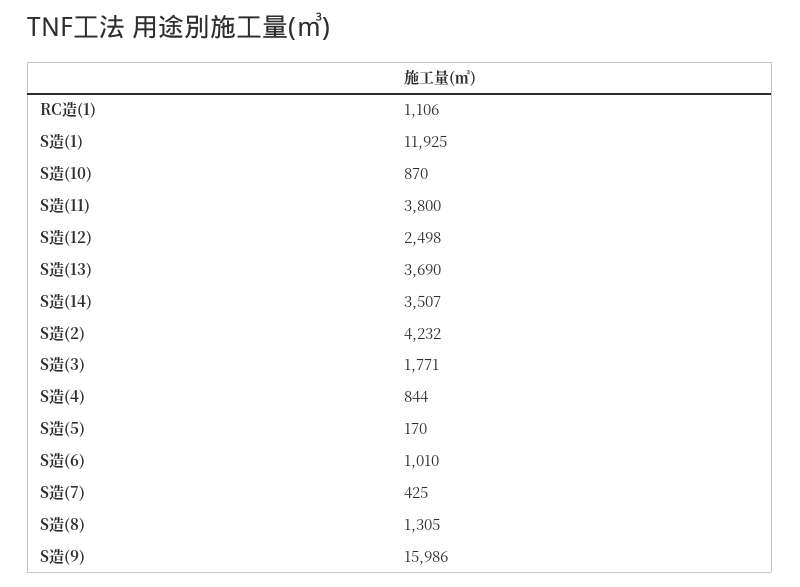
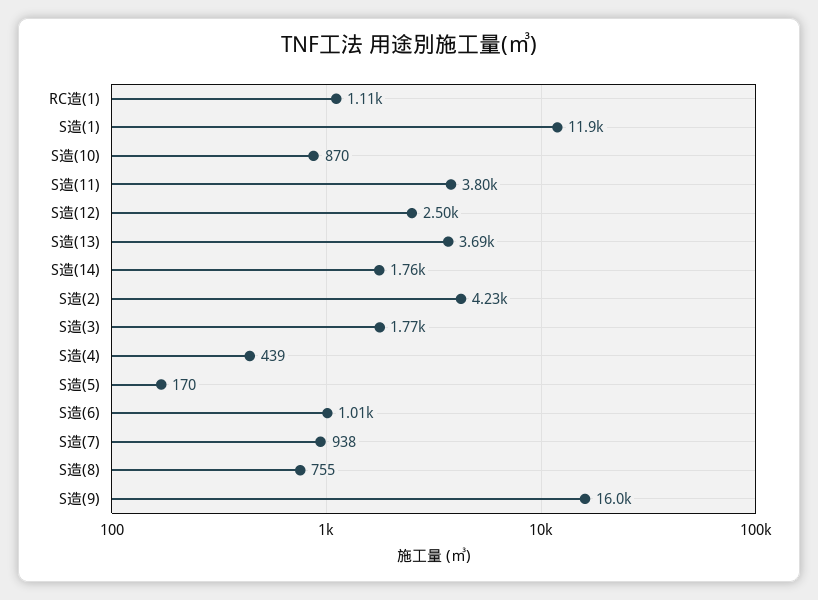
  {
    "RC造(1)": 1106,
    "S造(1)": 11925,
    "S造(10)": 870,
    "S造(11)": 3800,
    "S造(12)": 2498,
    "S造(13)": 3690,
-   "S造(14)": 3507,
+   "S造(14)": 1760,
    "S造(2)": 4232,
    "S造(3)": 1771,
-   "S造(4)": 844,
+   "S造(4)": 439,
    "S造(5)": 170,
    "S造(6)": 1010,
-   "S造(7)": 425,
+   "S造(7)": 938,
-   "S造(8)": 1305,
+   "S造(8)": 755,
    "S造(9)": 15986
  }

